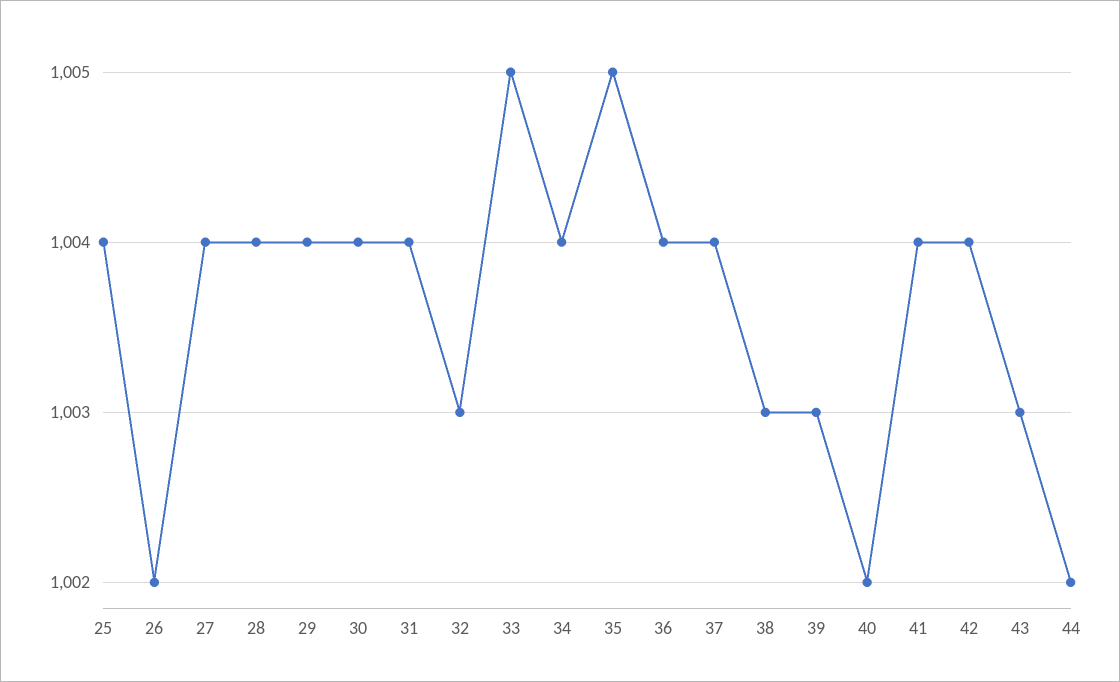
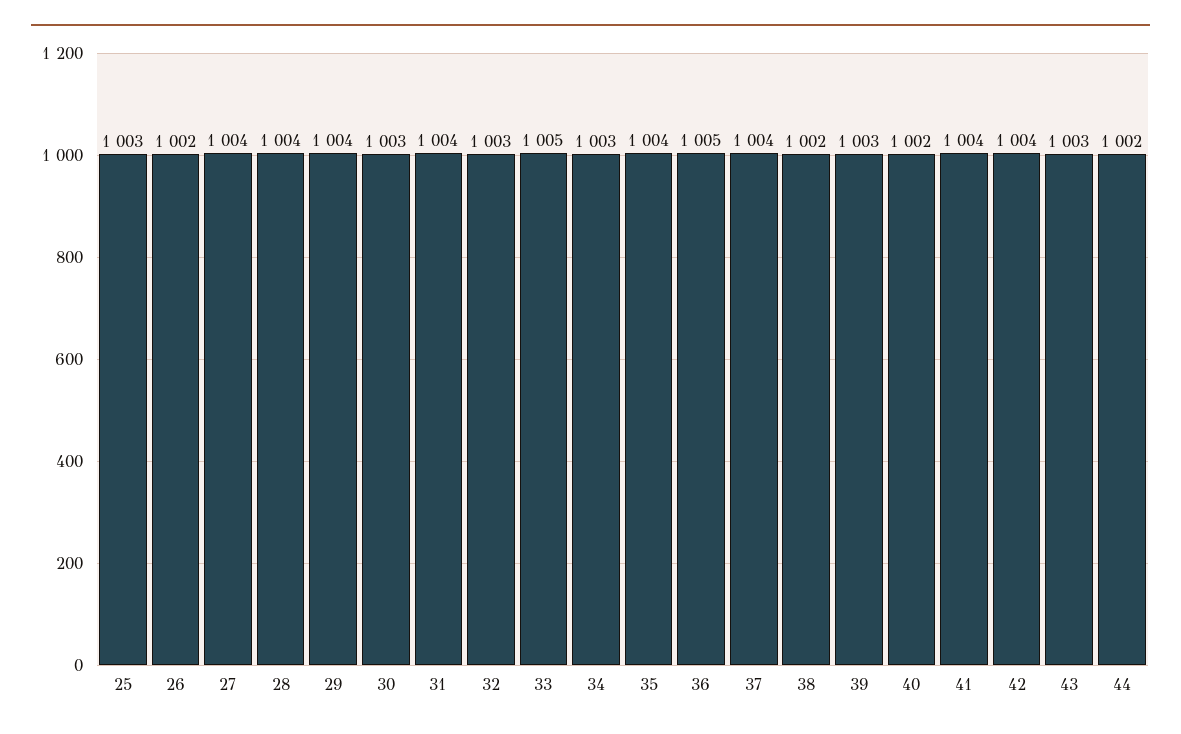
  {
-   "25": 1004,
+   "25": 1003,
    "26": 1002,
    "27": 1004,
    "28": 1004,
    "29": 1004,
-   "30": 1004,
+   "30": 1003,
    "31": 1004,
    "32": 1003,
    "33": 1005,
-   "34": 1004,
+   "34": 1003,
-   "35": 1005,
+   "35": 1004,
-   "36": 1004,
+   "36": 1005,
    "37": 1004,
-   "38": 1003,
+   "38": 1002,
    "39": 1003,
    "40": 1002,
    "41": 1004,
    "42": 1004,
    "43": 1003,
    "44": 1002
  }

